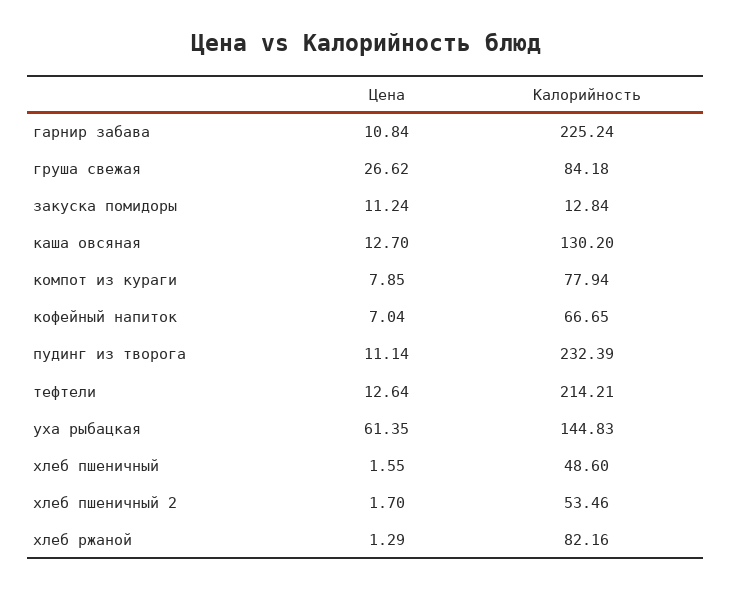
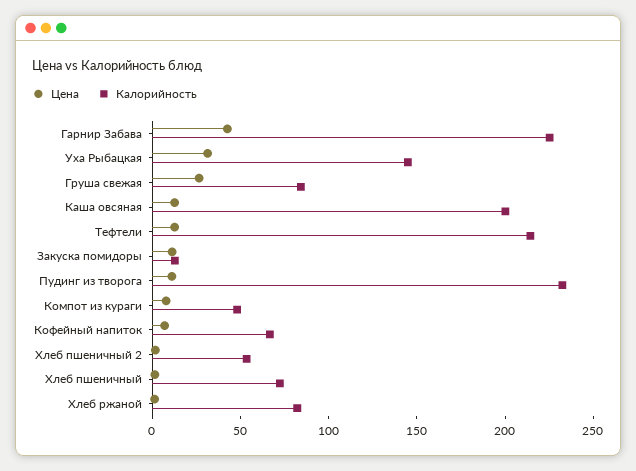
  {
    "Цена": {
-     "гарнир забава": 10.84,
+     "гарнир забава": 40,
      "груша свежая": 26.62,
      "закуска помидоры": 11.24,
      "каша овсяная": 12.7,
      "компот из кураги": 7.85,
      "кофейный напиток": 7.04,
      "пудинг из творога": 11.14,
      "тефтели": 12.64,
-     "уха рыбацкая": 61.35,
+     "уха рыбацкая": 30,
      "хлеб пшеничный": 1.55,
      "хлеб пшеничный 2": 1.7,
      "хлеб ржаной": 1.29
    },
    "Калорийность": {
      "гарнир забава": 225.24,
      "груша свежая": 84.18,
      "закуска помидоры": 12.84,
-     "каша овсяная": 130.2,
+     "каша овсяная": 200,
-     "компот из кураги": 77.94,
+     "компот из кураги": 50,
      "кофейный напиток": 66.65,
      "пудинг из творога": 232.39,
      "тефтели": 214.21,
      "уха рыбацкая": 144.83,
-     "хлеб пшеничный": 48.6,
+     "хлеб пшеничный": 70,
      "хлеб пшеничный 2": 53.46,
      "хлеб ржаной": 82.16
    }
  }

